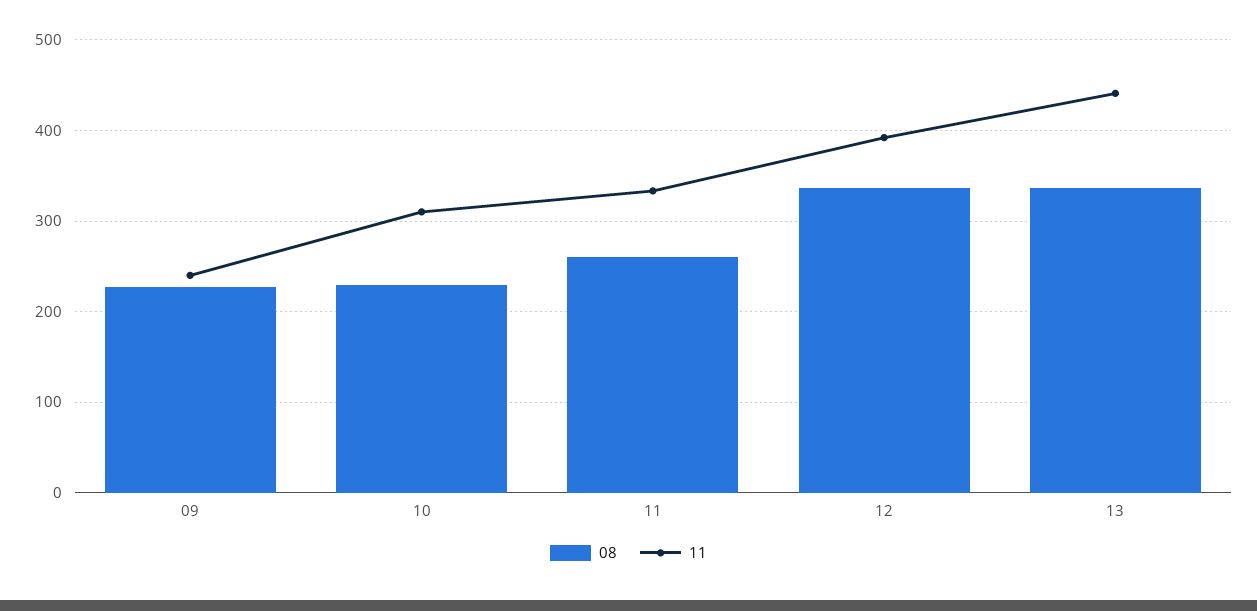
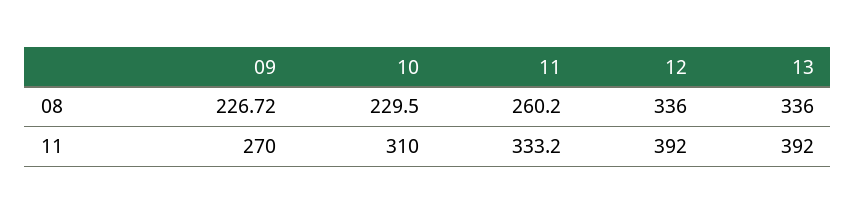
  {
    "08": {
      "09": 226.72,
      "10": 229.5,
      "11": 260.2,
      "12": 336,
      "13": 336
    },
    "11": {
-     "09": 240,
+     "09": 270,
      "10": 310,
      "11": 333.2,
      "12": 392,
-     "13": 440
+     "13": 392
    }
  }

